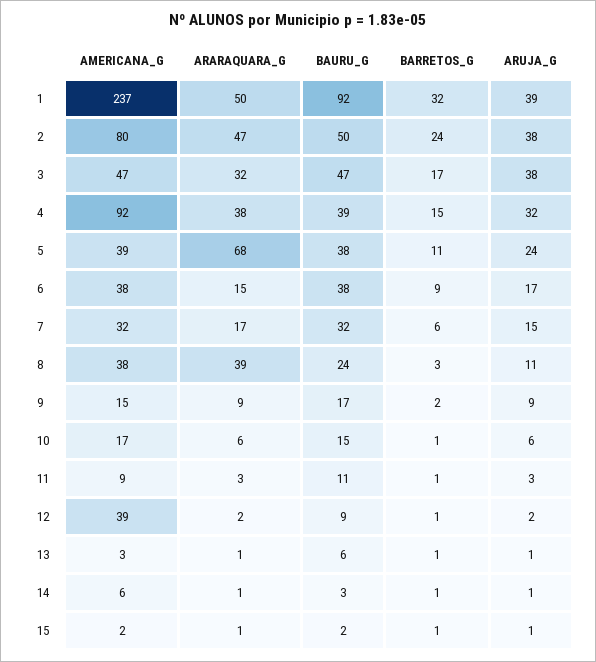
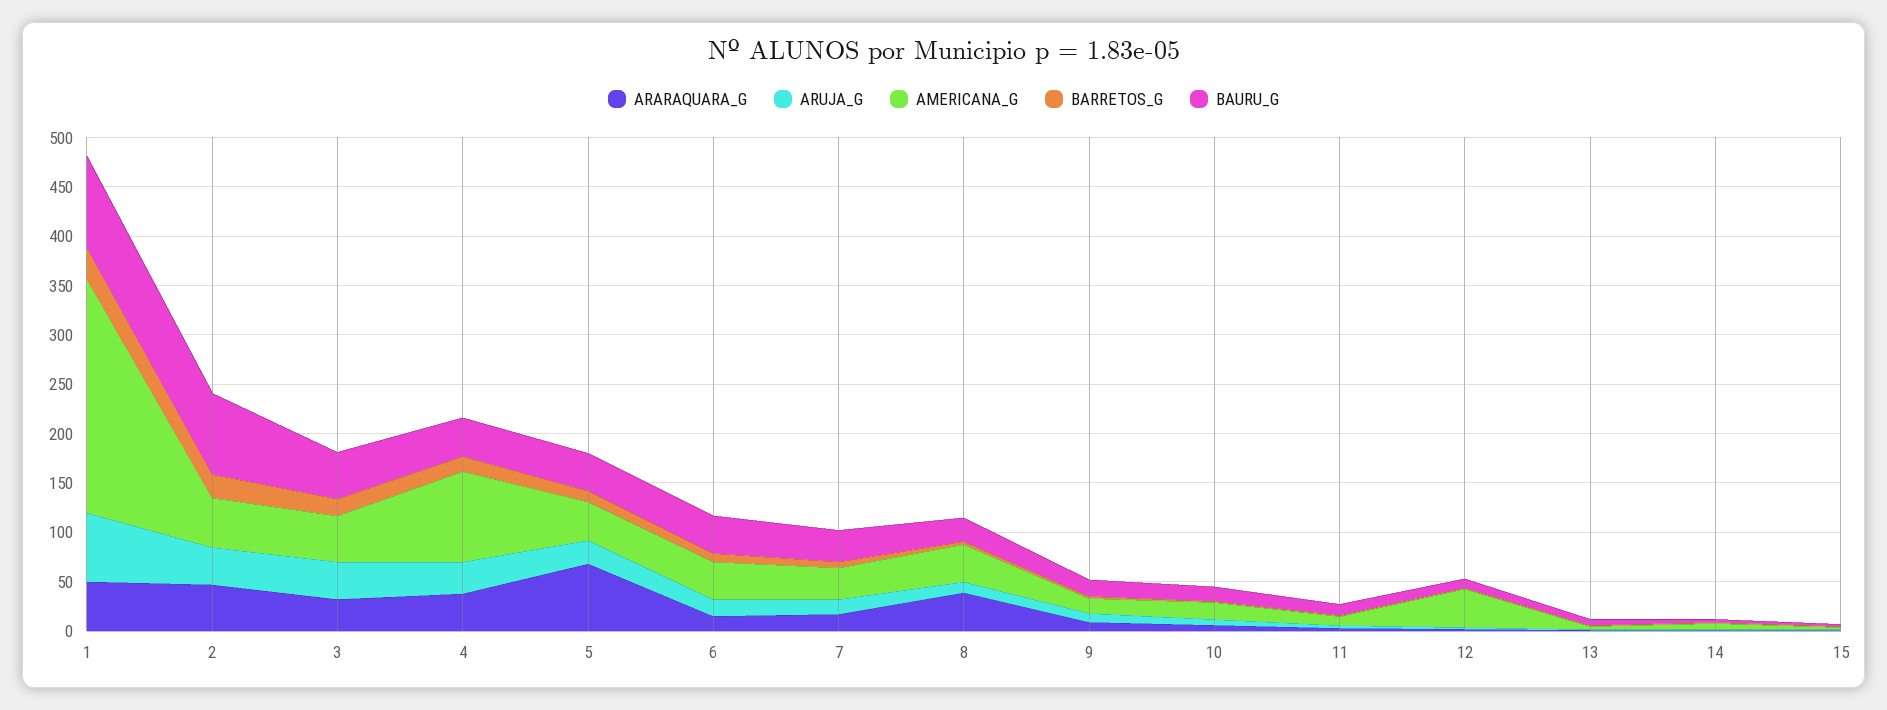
  {
    "AMERICANA_G": {
      "1": 237,
-     "2": 80,
+     "2": 50,
      "3": 47,
      "4": 92,
      "5": 39,
      "6": 38,
      "7": 32,
      "8": 38,
      "9": 15,
      "10": 17,
      "11": 9,
      "12": 39,
      "13": 3,
      "14": 6,
      "15": 2
    },
    "ARARAQUARA_G": {
      "1": 50,
      "2": 47,
      "3": 32,
      "4": 38,
      "5": 68,
      "6": 15,
      "7": 17,
      "8": 39,
      "9": 9,
      "10": 6,
      "11": 3,
      "12": 2,
      "13": 1,
      "14": 1,
      "15": 1
    },
    "BAURU_G": {
      "1": 92,
-     "2": 50,
+     "2": 80,
      "3": 47,
      "4": 39,
      "5": 38,
      "6": 38,
      "7": 32,
      "8": 24,
      "9": 17,
      "10": 15,
      "11": 11,
      "12": 9,
      "13": 6,
      "14": 3,
      "15": 2
    },
    "BARRETOS_G": {
      "1": 32,
      "2": 24,
      "3": 17,
      "4": 15,
      "5": 11,
      "6": 9,
      "7": 6,
      "8": 3,
      "9": 2,
      "10": 1,
      "11": 1,
      "12": 1,
      "13": 1,
      "14": 1,
      "15": 1
    },
    "ARUJA_G": {
-     "1": 39,
+     "1": 70,
      "2": 38,
      "3": 38,
      "4": 32,
      "5": 24,
      "6": 17,
      "7": 15,
      "8": 11,
      "9": 9,
      "10": 6,
      "11": 3,
      "12": 2,
      "13": 1,
      "14": 1,
      "15": 1
    }
  }

